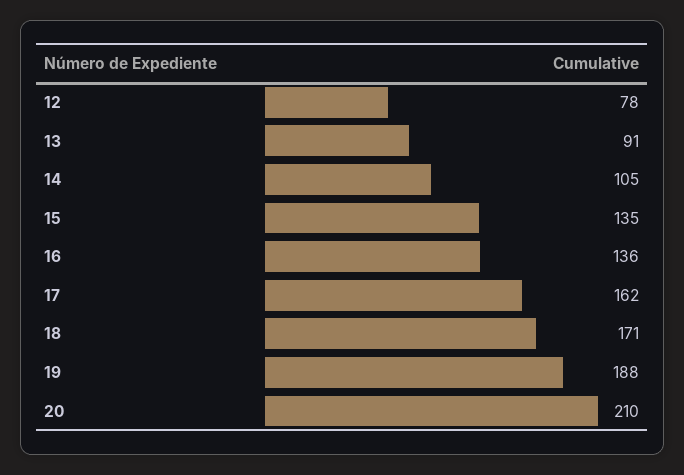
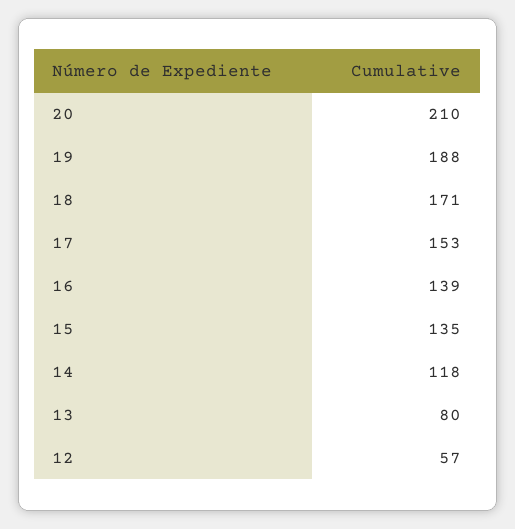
  {
-   "12": 78,
+   "12": 57,
-   "13": 91,
+   "13": 80,
-   "14": 105,
+   "14": 118,
    "15": 135,
-   "16": 136,
+   "16": 139,
-   "17": 162,
+   "17": 153,
    "18": 171,
    "19": 188,
    "20": 210
  }

